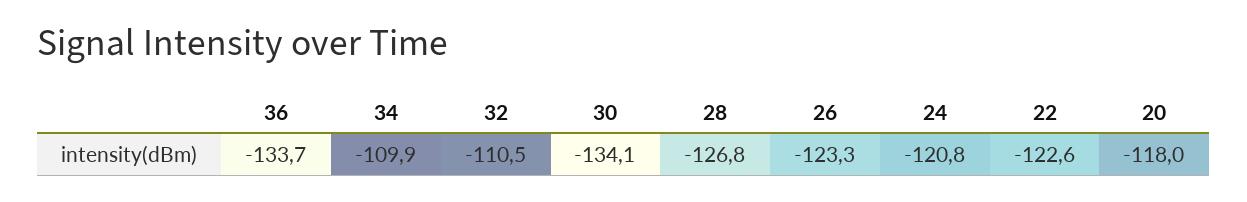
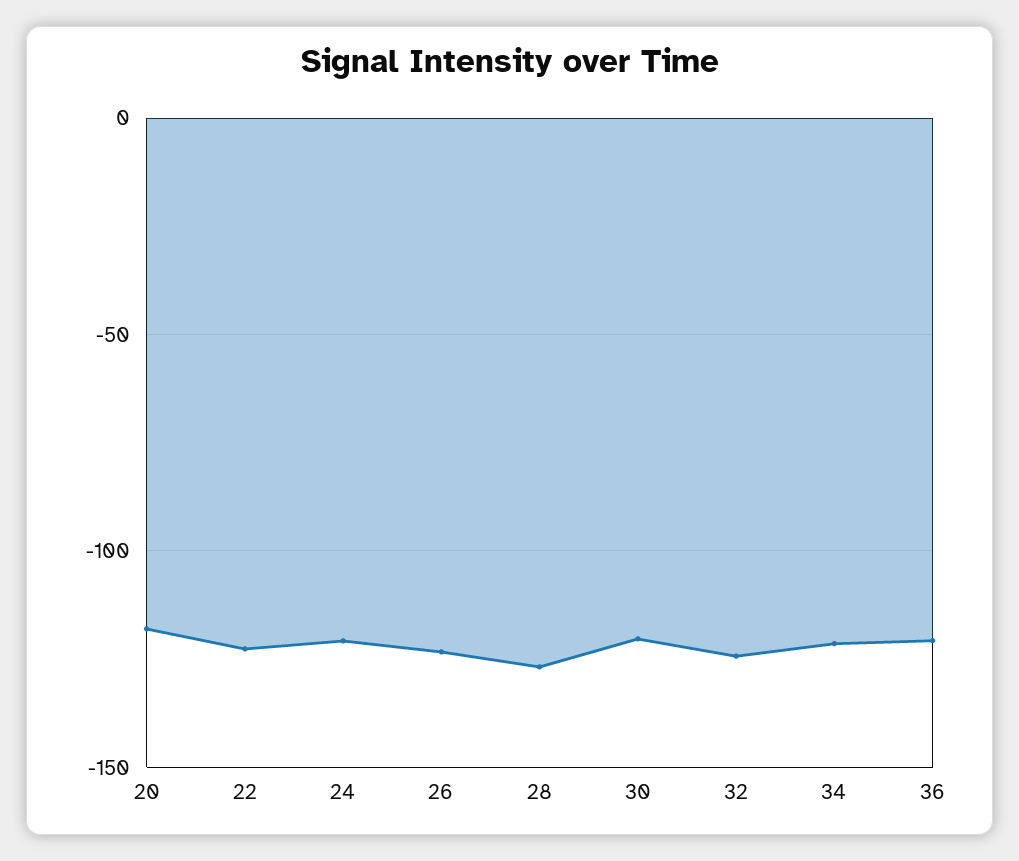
  {
-   "36": -133.7,
+   "36": -120,
-   "34": -109.9,
+   "34": -120,
-   "32": -110.5,
+   "32": -125,
-   "30": -134.1,
+   "30": -120,
    "28": -126.8,
    "26": -123.3,
    "24": -120.8,
    "22": -122.6,
    "20": -118
  }

